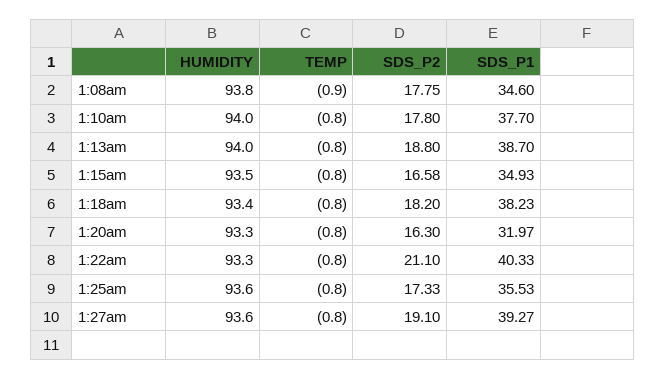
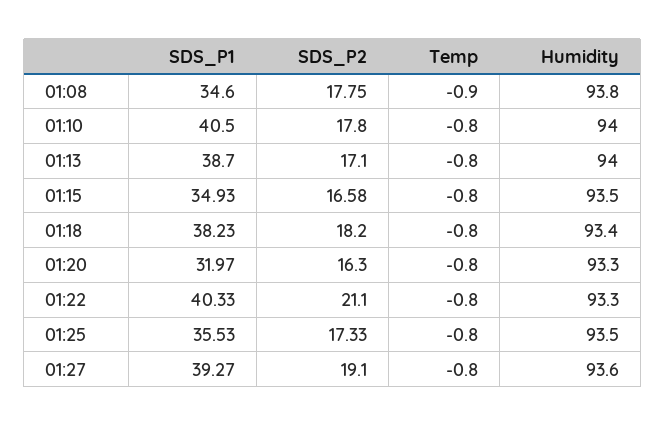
  {
    "HUMIDITY": {
      "1:08am": 93.8,
      "1:10am": 94,
      "1:13am": 94,
      "1:15am": 93.5,
      "1:18am": 93.4,
      "1:20am": 93.3,
      "1:22am": 93.3,
-     "1:25am": 93.6,
+     "1:25am": 93.5,
      "1:27am": 93.6
    },
    "TEMP": {
      "1:08am": -0.9,
      "1:10am": -0.8,
      "1:13am": -0.8,
      "1:15am": -0.8,
      "1:18am": -0.8,
      "1:20am": -0.8,
      "1:22am": -0.8,
      "1:25am": -0.8,
      "1:27am": -0.8
    },
    "SDS_P2": {
      "1:08am": 17.75,
      "1:10am": 17.8,
-     "1:13am": 18.8,
+     "1:13am": 17.1,
      "1:15am": 16.58,
      "1:18am": 18.2,
      "1:20am": 16.3,
      "1:22am": 21.1,
      "1:25am": 17.33,
      "1:27am": 19.1
    },
    "SDS_P1": {
      "1:08am": 34.6,
-     "1:10am": 37.7,
+     "1:10am": 40.5,
      "1:13am": 38.7,
      "1:15am": 34.93,
      "1:18am": 38.23,
      "1:20am": 31.97,
      "1:22am": 40.33,
      "1:25am": 35.53,
      "1:27am": 39.27
    }
  }

